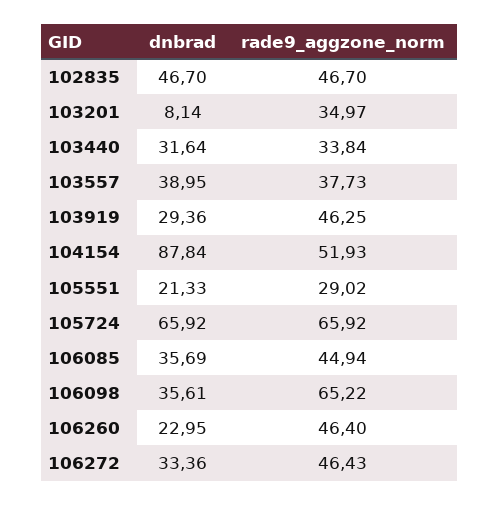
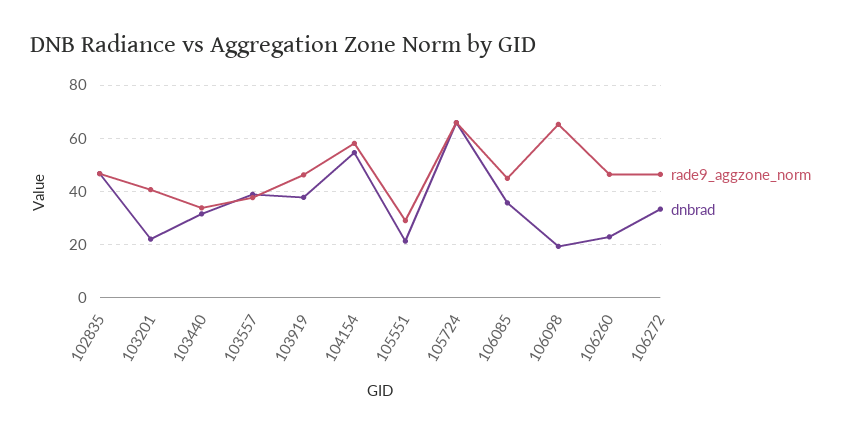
  {
    "dnbrad": {
      "102835": 46.7,
-     "103201": 8.14,
+     "103201": 22.5,
      "103440": 31.64,
      "103557": 38.95,
-     "103919": 29.36,
+     "103919": 37.5,
-     "104154": 87.84,
+     "104154": 55,
      "105551": 21.33,
      "105724": 65.92,
      "106085": 35.69,
-     "106098": 35.61,
+     "106098": 20,
      "106260": 22.95,
      "106272": 33.36
    },
    "rade9_aggzone_norm": {
      "102835": 46.7,
-     "103201": 34.97,
+     "103201": 40,
      "103440": 33.84,
      "103557": 37.73,
      "103919": 46.25,
-     "104154": 51.93,
+     "104154": 57.5,
      "105551": 29.02,
      "105724": 65.92,
      "106085": 44.94,
      "106098": 65.22,
      "106260": 46.4,
      "106272": 46.43
    }
  }

